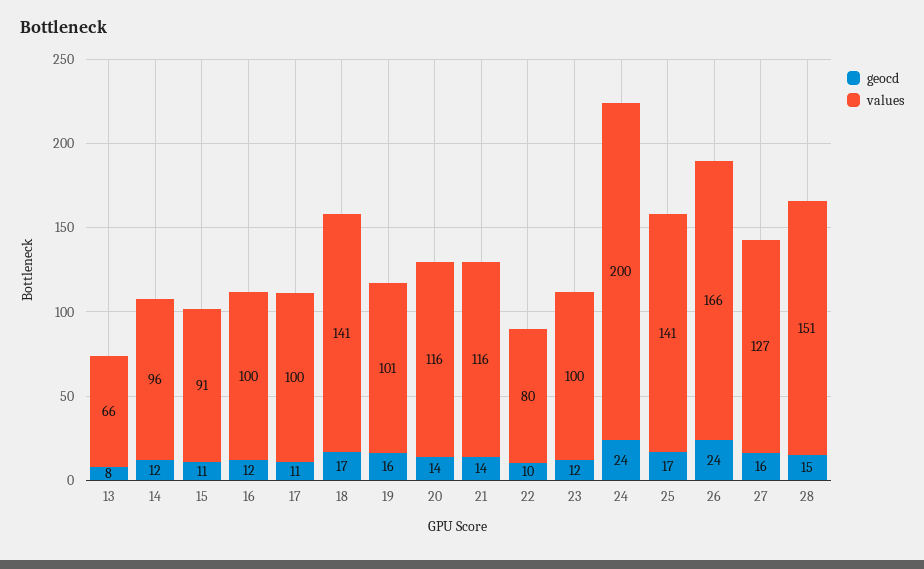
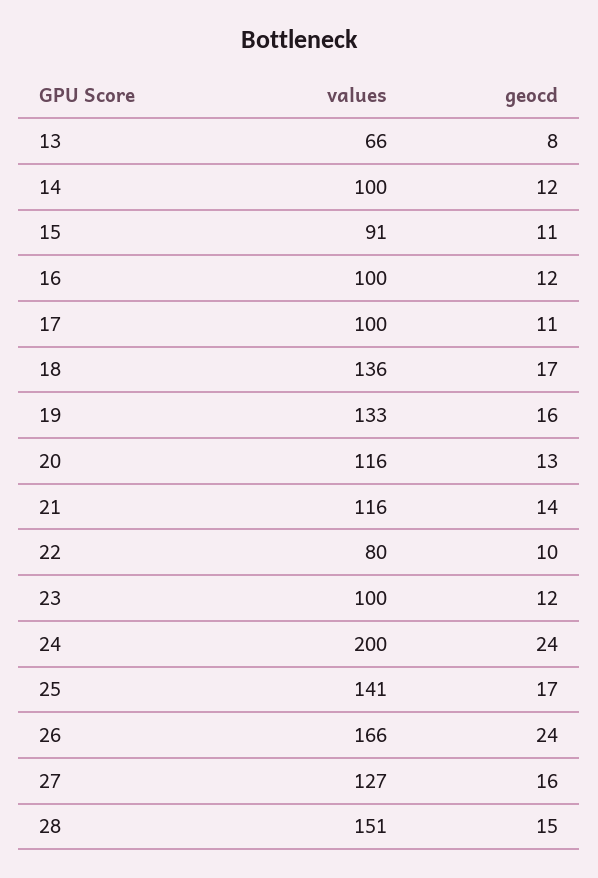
  {
    "geocd": {
      "13": 8,
      "14": 12,
      "15": 11,
      "16": 12,
      "17": 11,
      "18": 17,
      "19": 16,
-     "20": 14,
+     "20": 13,
      "21": 14,
      "22": 10,
      "23": 12,
      "24": 24,
      "25": 17,
      "26": 24,
      "27": 16,
      "28": 15
    },
    "values": {
      "13": 66,
-     "14": 96,
+     "14": 100,
      "15": 91,
      "16": 100,
      "17": 100,
-     "18": 141,
+     "18": 136,
-     "19": 101,
+     "19": 133,
      "20": 116,
      "21": 116,
      "22": 80,
      "23": 100,
      "24": 200,
      "25": 141,
      "26": 166,
      "27": 127,
      "28": 151
    }
  }

